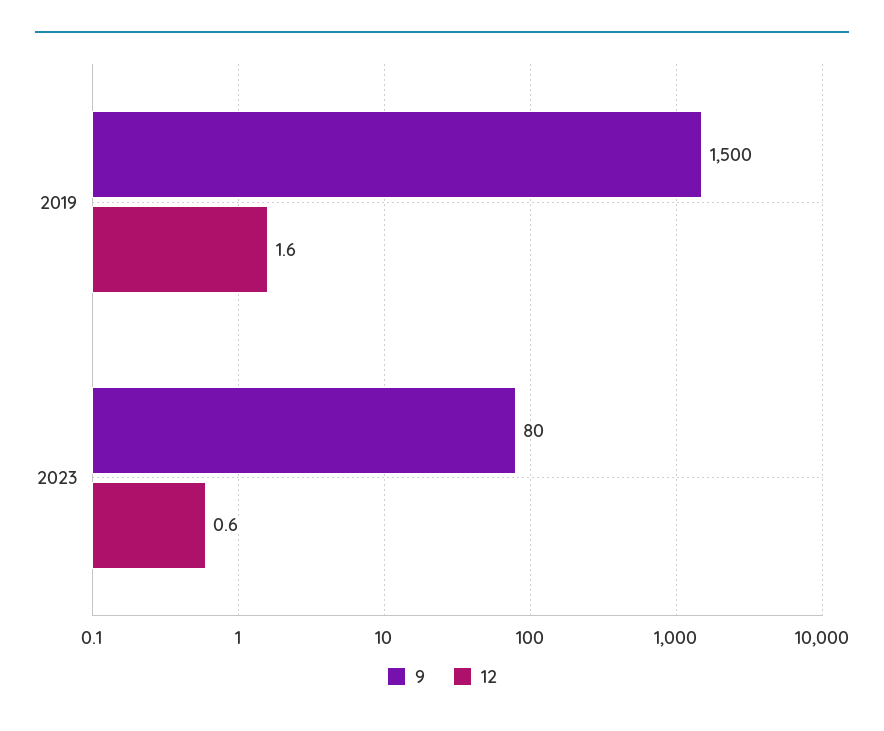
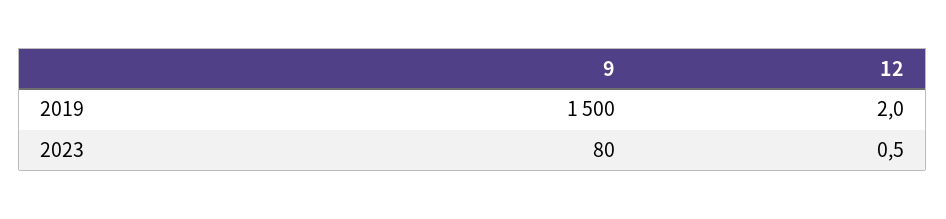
  {
    "9": {
      "2019": 1500,
      "2023": 80
    },
    "12": {
-     "2019": 1.6,
+     "2019": 2,
-     "2023": 0.6
+     "2023": 0.5
    }
  }

